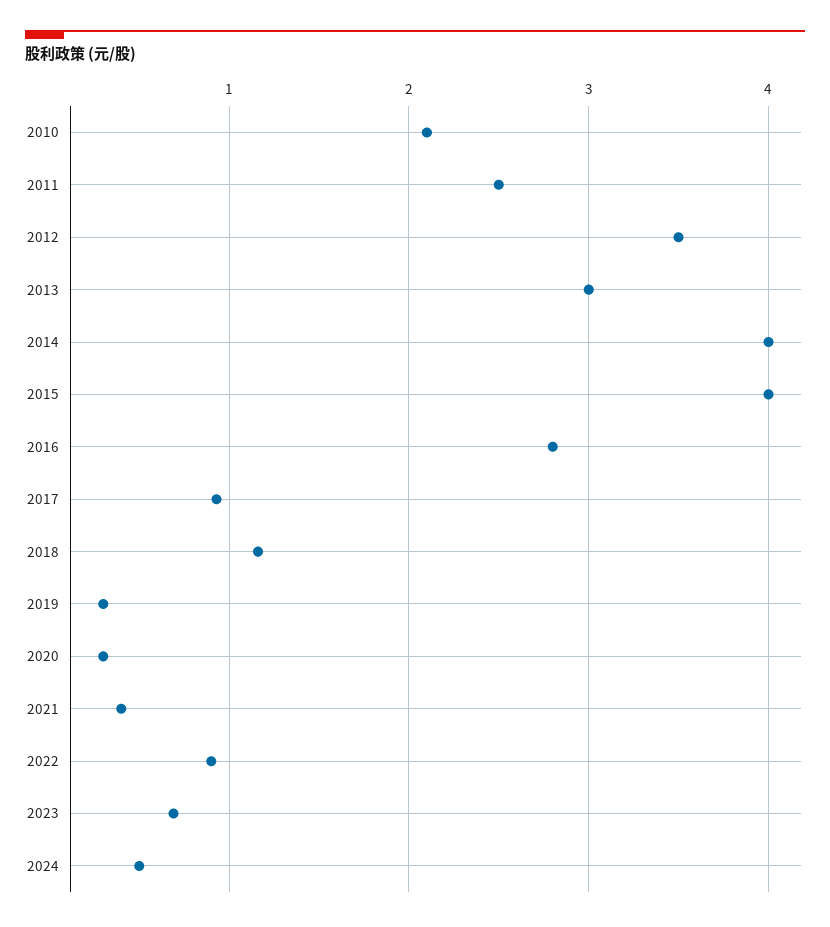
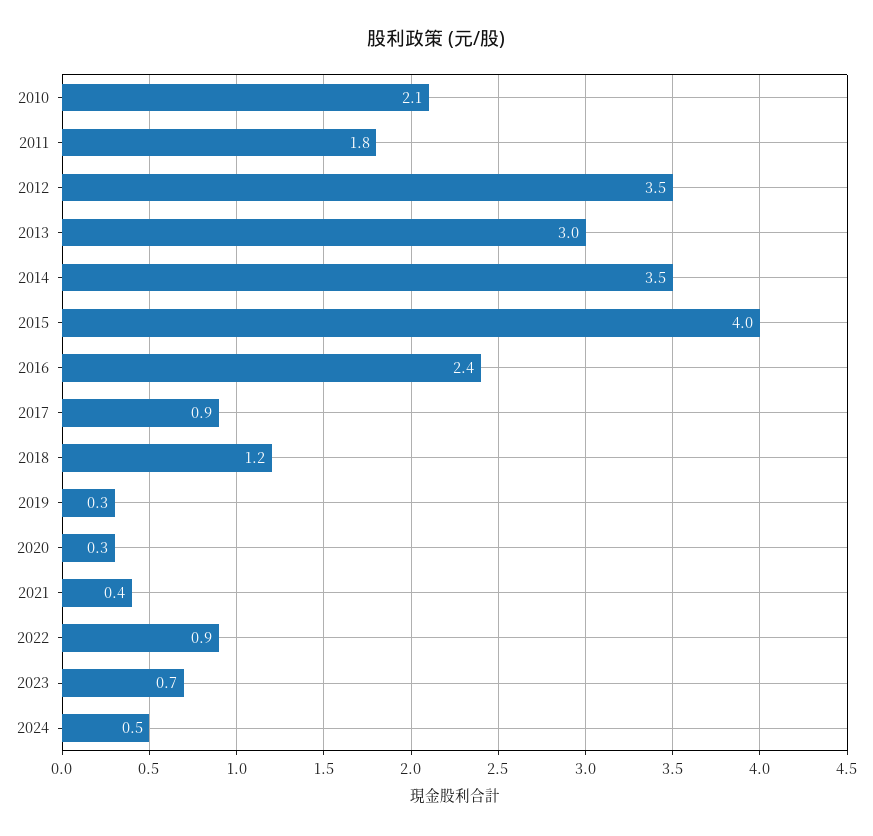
  {
    "2010": 2.1,
-   "2011": 2.5,
+   "2011": 1.8,
    "2012": 3.5,
    "2013": 3,
-   "2014": 4,
+   "2014": 3.5,
    "2015": 4,
-   "2016": 2.8,
+   "2016": 2.4,
    "2017": 0.9,
    "2018": 1.2,
    "2019": 0.3,
    "2020": 0.3,
    "2021": 0.4,
    "2022": 0.9,
    "2023": 0.7,
    "2024": 0.5
  }

